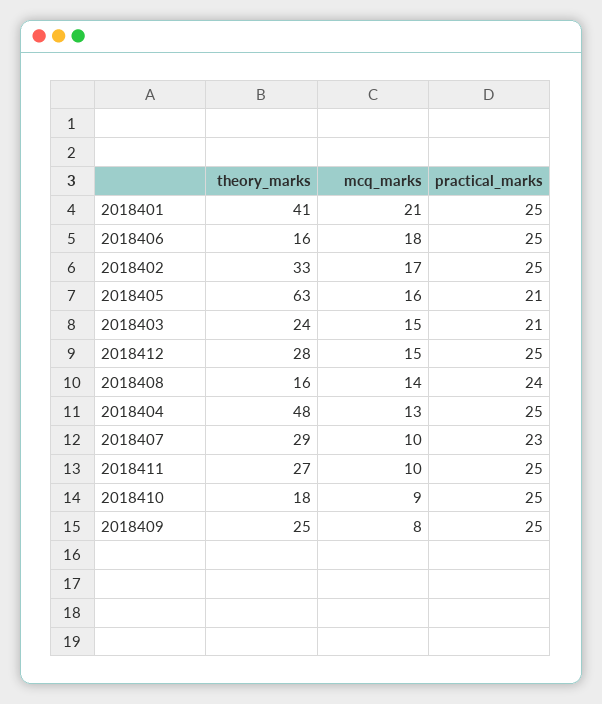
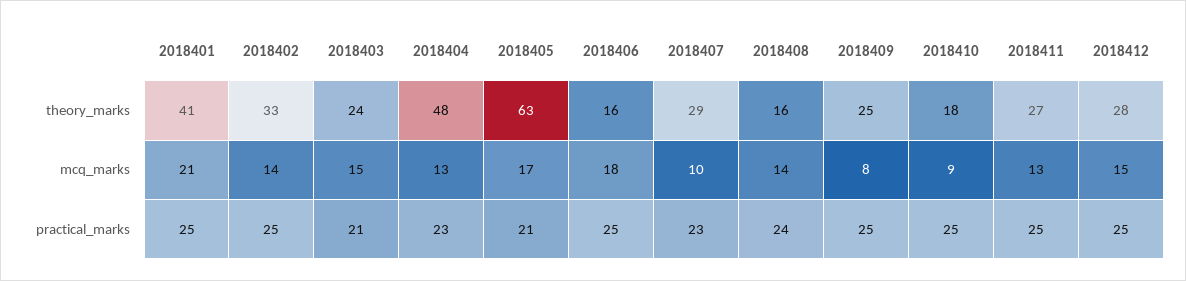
  {
    "theory_marks": {
      "2018401": 41,
      "2018406": 16,
      "2018402": 33,
      "2018405": 63,
      "2018403": 24,
      "2018412": 28,
      "2018408": 16,
      "2018404": 48,
      "2018407": 29,
      "2018411": 27,
      "2018410": 18,
      "2018409": 25
    },
    "mcq_marks": {
      "2018401": 21,
      "2018406": 18,
-     "2018402": 17,
+     "2018402": 14,
-     "2018405": 16,
+     "2018405": 17,
      "2018403": 15,
      "2018412": 15,
      "2018408": 14,
      "2018404": 13,
      "2018407": 10,
-     "2018411": 10,
+     "2018411": 13,
      "2018410": 9,
      "2018409": 8
    },
    "practical_marks": {
      "2018401": 25,
      "2018406": 25,
      "2018402": 25,
      "2018405": 21,
      "2018403": 21,
      "2018412": 25,
      "2018408": 24,
-     "2018404": 25,
+     "2018404": 23,
      "2018407": 23,
      "2018411": 25,
      "2018410": 25,
      "2018409": 25
    }
  }

